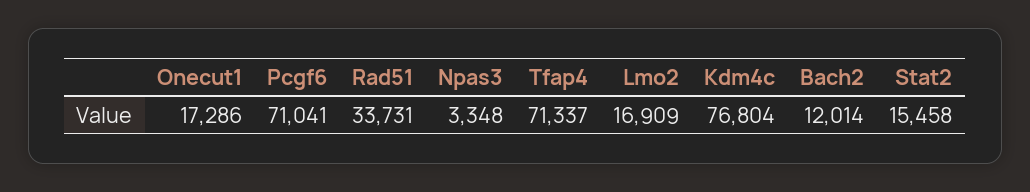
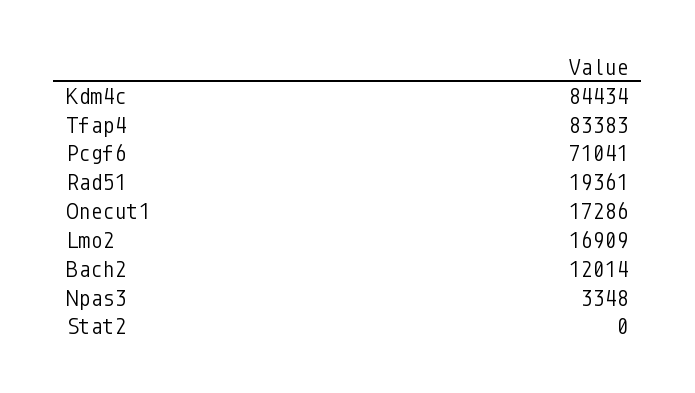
  {
    "Onecut1": 17286,
    "Pcgf6": 71041,
-   "Rad51": 33731,
+   "Rad51": 19361,
    "Npas3": 3348,
-   "Tfap4": 71337,
+   "Tfap4": 83383,
    "Lmo2": 16909,
-   "Kdm4c": 76804,
+   "Kdm4c": 84434,
    "Bach2": 12014,
-   "Stat2": 15458
+   "Stat2": 0
  }

